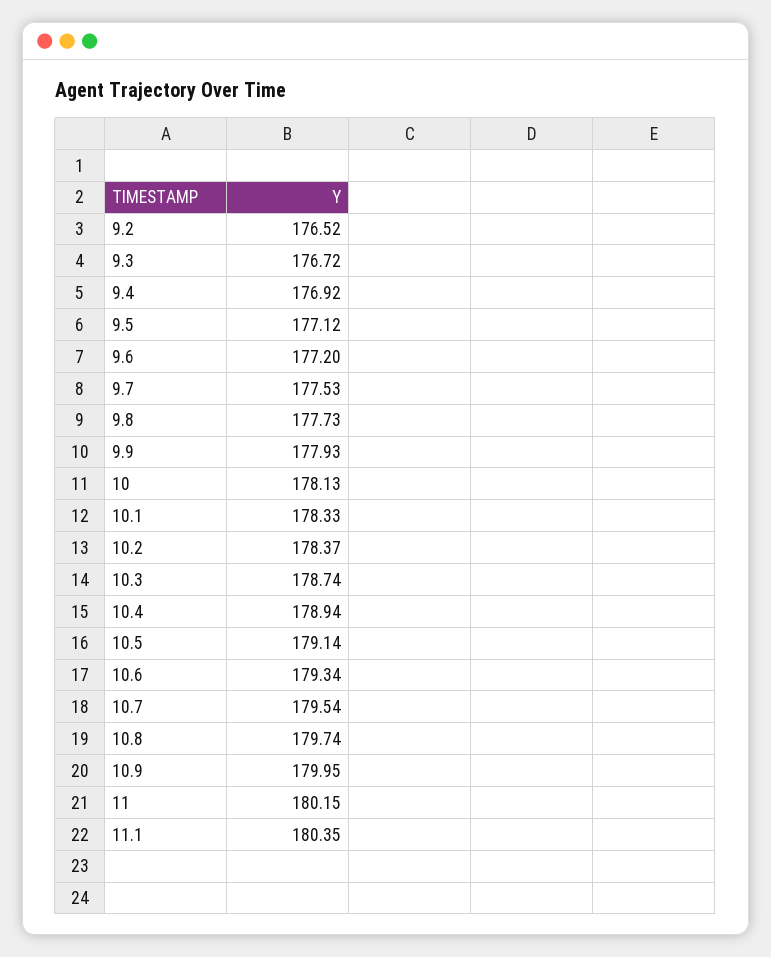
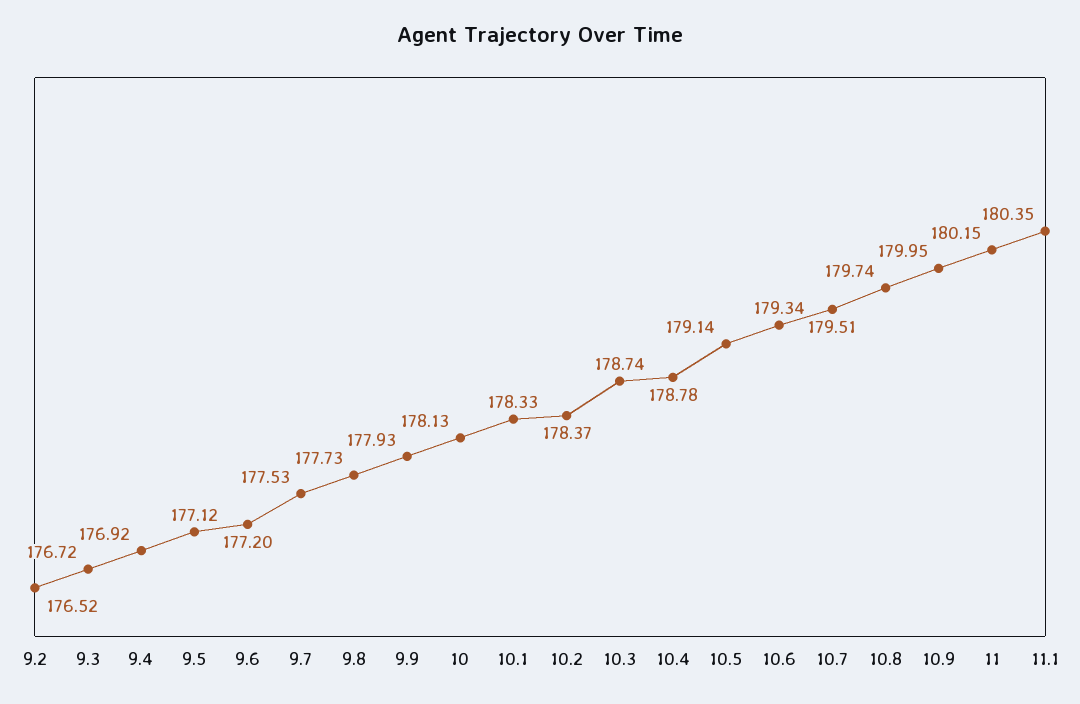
  {
    "9.2": 176.52,
    "9.3": 176.72,
    "9.4": 176.92,
    "9.5": 177.12,
    "9.6": 177.2,
    "9.7": 177.53,
    "9.8": 177.73,
    "9.9": 177.93,
    "10": 178.13,
    "10.1": 178.33,
    "10.2": 178.37,
    "10.3": 178.74,
-   "10.4": 178.94,
+   "10.4": 178.78,
    "10.5": 179.14,
    "10.6": 179.34,
-   "10.7": 179.54,
+   "10.7": 179.51,
    "10.8": 179.74,
    "10.9": 179.95,
    "11": 180.15,
    "11.1": 180.35
  }

